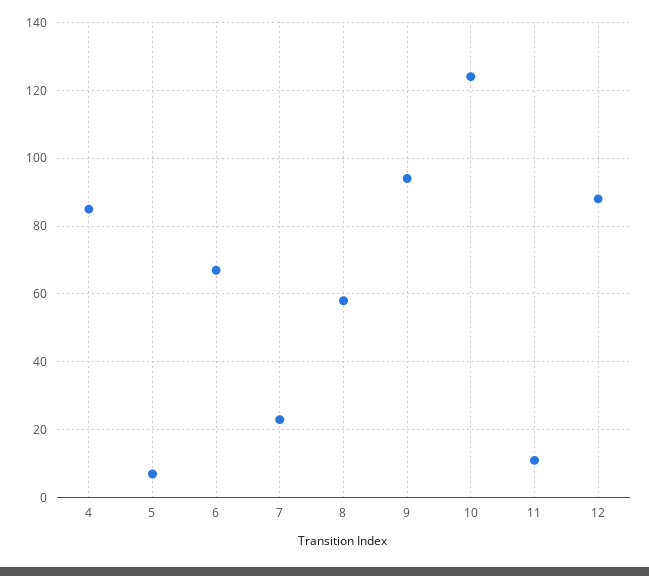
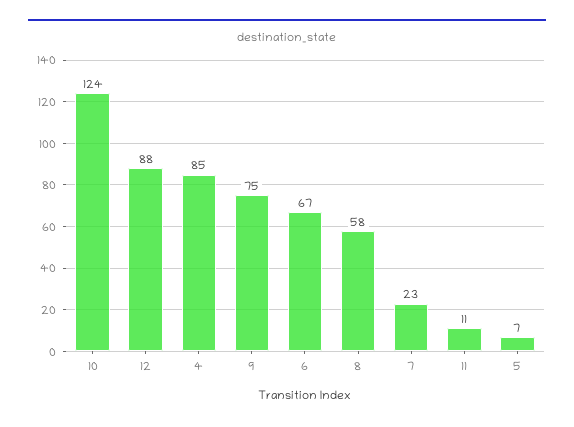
  {
    "4": 85,
    "5": 7,
    "6": 67,
    "7": 23,
    "8": 58,
-   "9": 95,
+   "9": 75,
    "10": 124,
    "11": 11,
    "12": 88
  }

